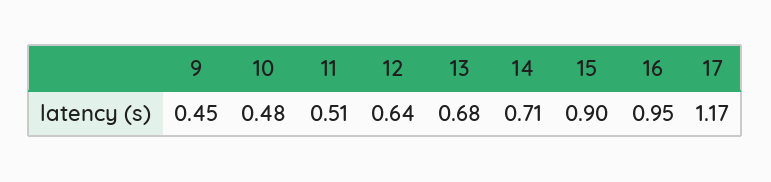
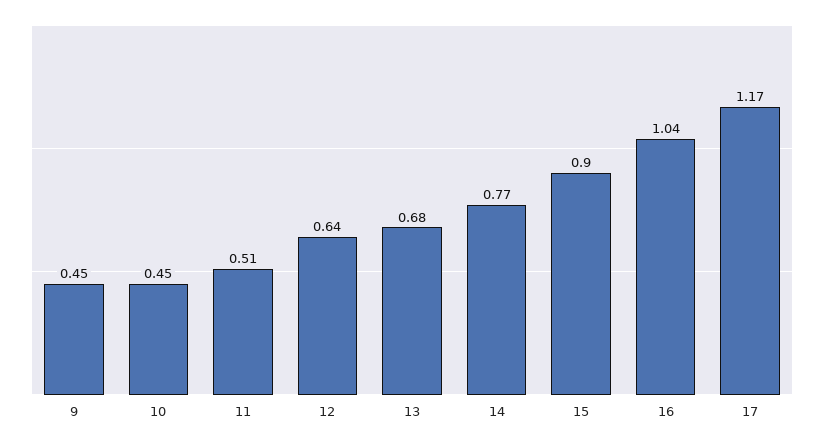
  {
    "9": 0.45,
-   "10": 0.48,
+   "10": 0.45,
    "11": 0.51,
    "12": 0.64,
    "13": 0.68,
-   "14": 0.71,
+   "14": 0.77,
    "15": 0.9,
-   "16": 0.95,
+   "16": 1.04,
    "17": 1.17
  }

